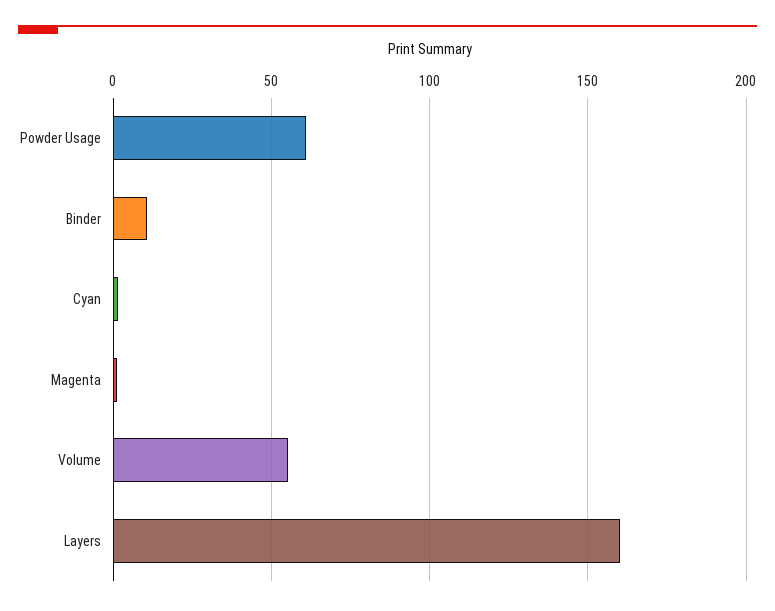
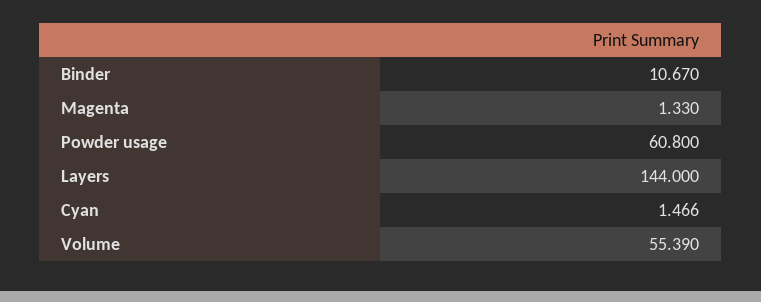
  {
    "Powder Usage": 60.8,
    "Binder": 10.67,
    "Cyan": 1.466,
    "Magenta": 1.33,
    "Volume": 55.39,
-   "Layers": 160
+   "Layers": 144
  }

